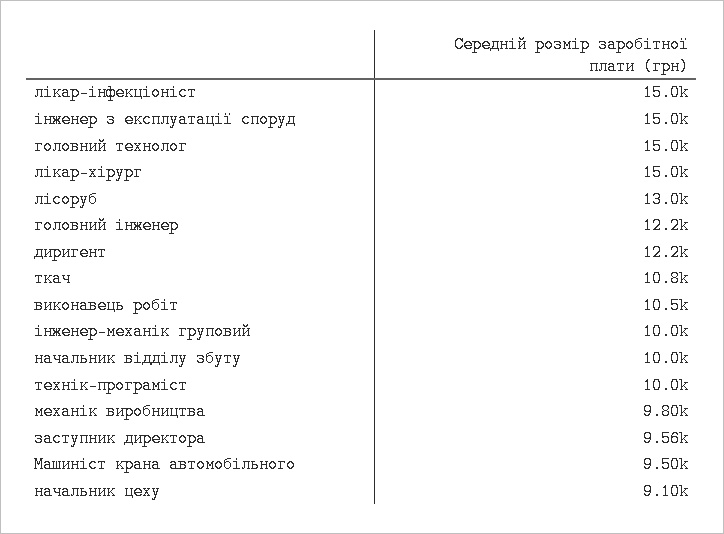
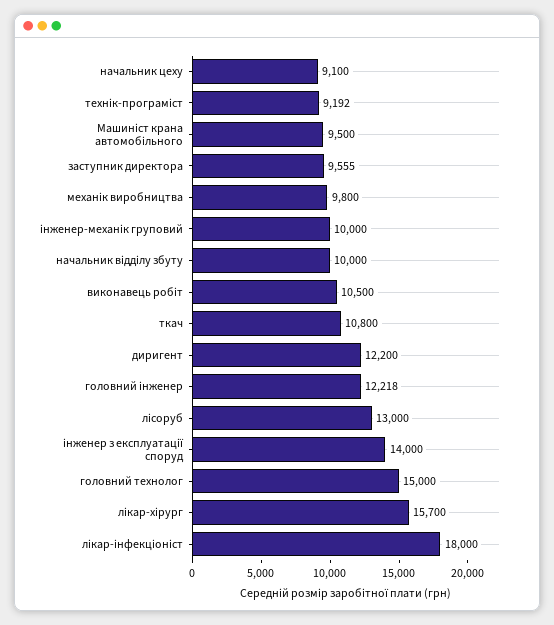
  {
-   "лікар-інфекціоніст": 15000,
+   "лікар-інфекціоніст": 18000,
-   "інженер з експлуатації споруд": 15000,
+   "інженер з експлуатації споруд": 14000,
    "головний технолог": 15000,
-   "лікар-хірург": 15000,
+   "лікар-хірург": 15700,
    "лісоруб": 13000,
    "головний інженер": 12218,
    "диригент": 12200,
    "ткач": 10800,
    "виконавець робіт": 10500,
    "інженер-механік груповий": 10000,
    "начальник відділу збуту": 10000,
-   "технік-програміст": 10000,
+   "технік-програміст": 9192,
    "механік виробництва": 9800,
    "заступник директора": 9555,
    "Машиніст крана автомобільного": 9500,
    "начальник цеху": 9100
  }

